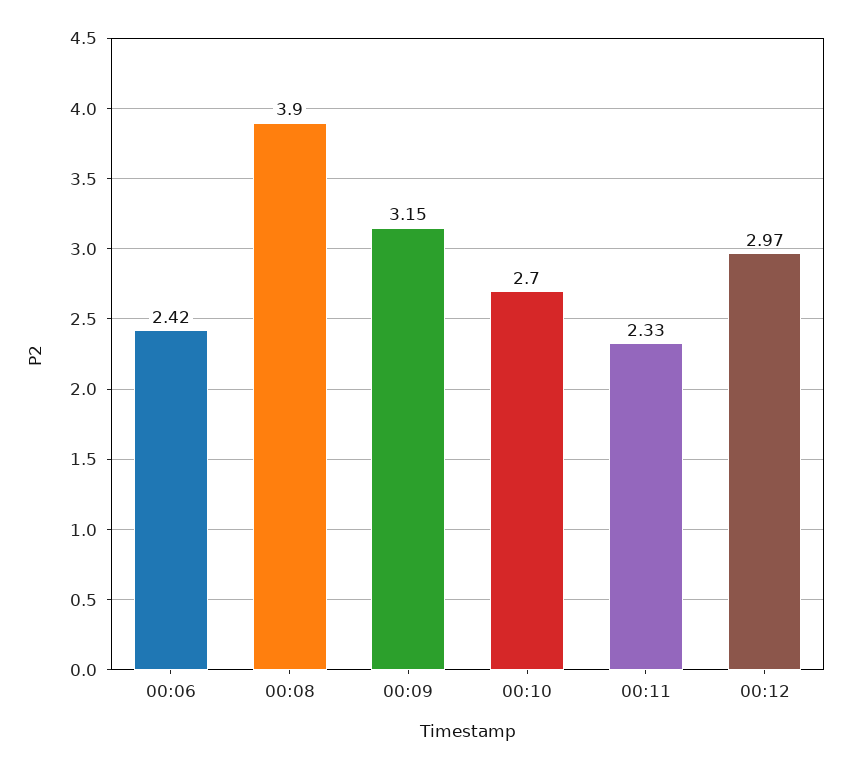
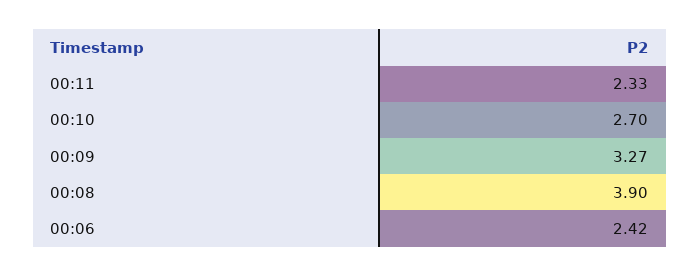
  {
    "00:06": 2.42,
    "00:08": 3.9,
-   "00:09": 3.15,
+   "00:09": 3.27,
    "00:10": 2.7,
-   "00:11": 2.33,
+   "00:11": 2.33
-   "00:12": 2.97
  }

